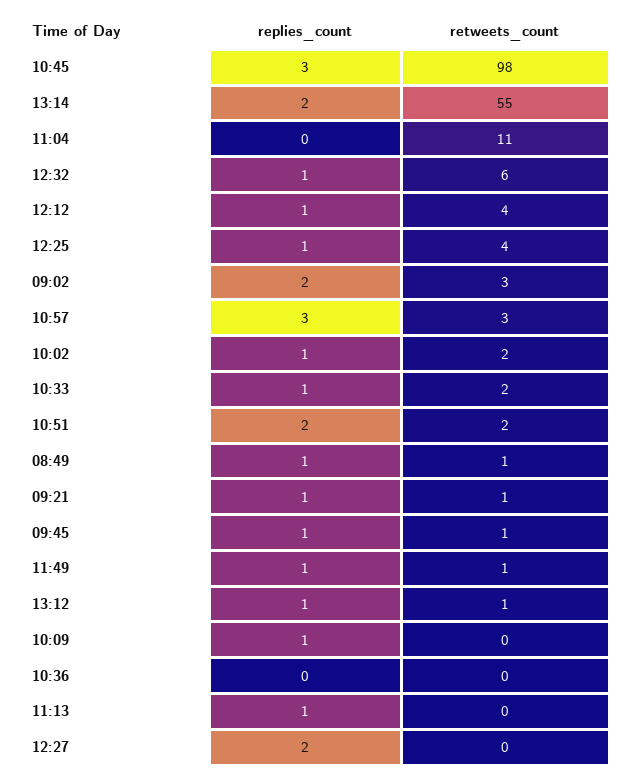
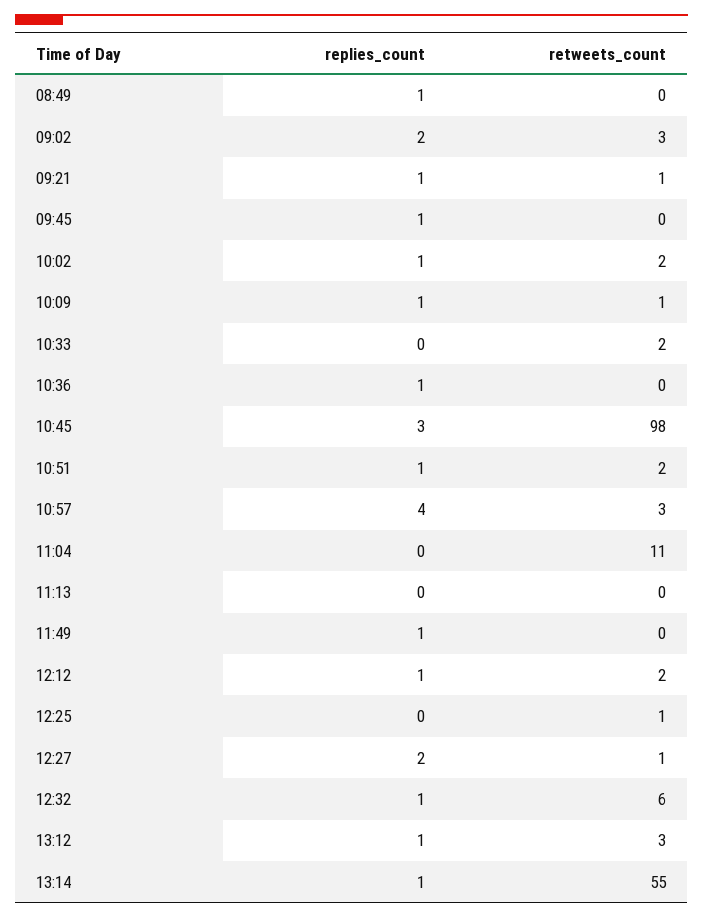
  {
    "replies_count": {
      "10:45": 3,
-     "13:14": 2,
+     "13:14": 1,
      "11:04": 0,
      "12:32": 1,
      "12:12": 1,
-     "12:25": 1,
+     "12:25": 0,
      "09:02": 2,
-     "10:57": 3,
+     "10:57": 4,
      "10:02": 1,
-     "10:33": 1,
+     "10:33": 0,
-     "10:51": 2,
+     "10:51": 1,
      "08:49": 1,
      "09:21": 1,
      "09:45": 1,
      "11:49": 1,
      "13:12": 1,
      "10:09": 1,
-     "10:36": 0,
+     "10:36": 1,
-     "11:13": 1,
+     "11:13": 0,
      "12:27": 2
    },
    "retweets_count": {
      "10:45": 98,
      "13:14": 55,
      "11:04": 11,
      "12:32": 6,
-     "12:12": 4,
+     "12:12": 2,
-     "12:25": 4,
+     "12:25": 1,
      "09:02": 3,
      "10:57": 3,
      "10:02": 2,
      "10:33": 2,
      "10:51": 2,
-     "08:49": 1,
+     "08:49": 0,
      "09:21": 1,
-     "09:45": 1,
+     "09:45": 0,
-     "11:49": 1,
+     "11:49": 0,
-     "13:12": 1,
+     "13:12": 3,
-     "10:09": 0,
+     "10:09": 1,
      "10:36": 0,
      "11:13": 0,
-     "12:27": 0
+     "12:27": 1
    }
  }

